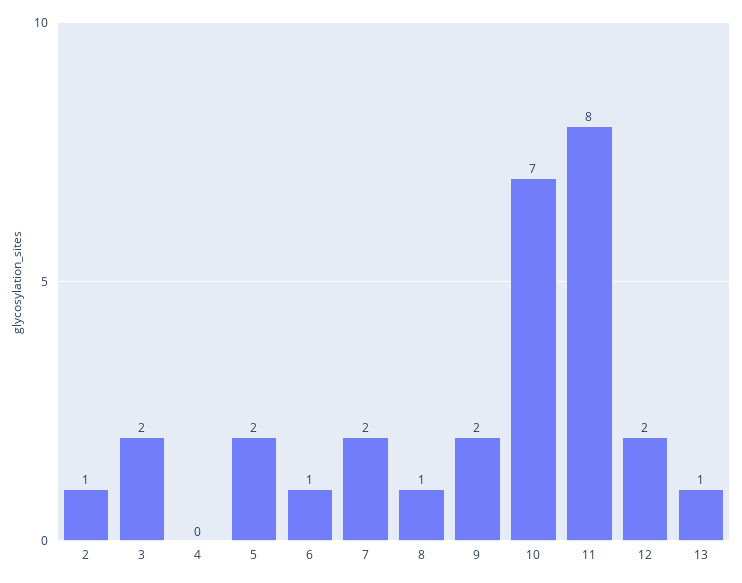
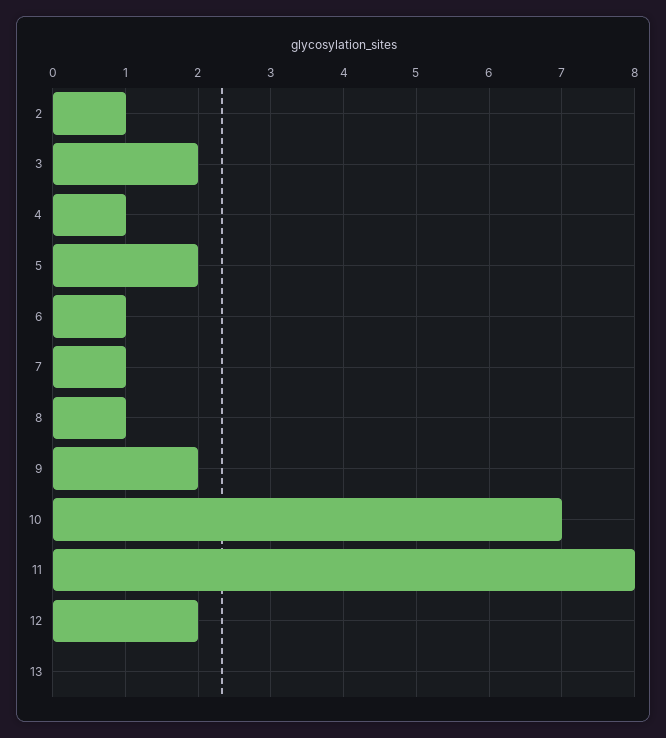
  {
    "2": 1,
    "3": 2,
-   "4": 0,
+   "4": 1,
    "5": 2,
    "6": 1,
-   "7": 2,
+   "7": 1,
    "8": 1,
    "9": 2,
    "10": 7,
    "11": 8,
    "12": 2,
-   "13": 1
+   "13": 0
  }

